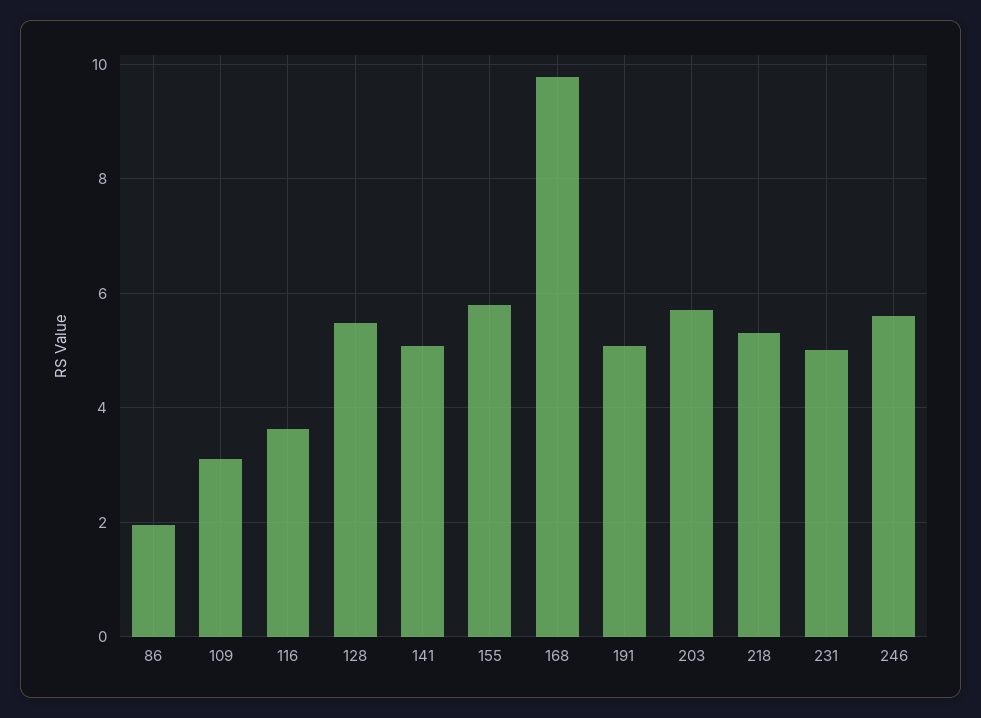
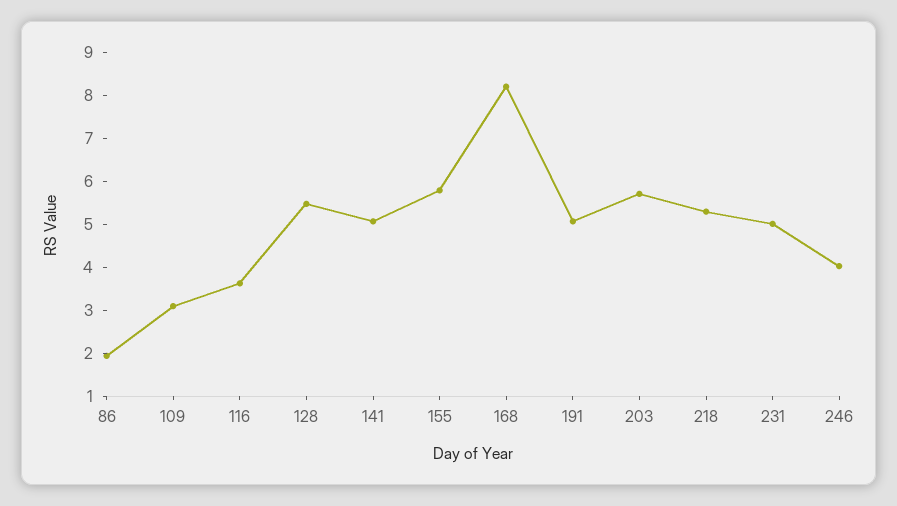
  {
    "86": 2,
    "109": 3.2,
    "116": 3.6,
    "128": 5.4,
    "141": 5,
    "155": 5.8,
-   "168": 9.8,
+   "168": 8.2,
    "191": 5,
    "203": 5.8,
    "218": 5.4,
    "231": 5,
-   "246": 5.6
+   "246": 4
  }

